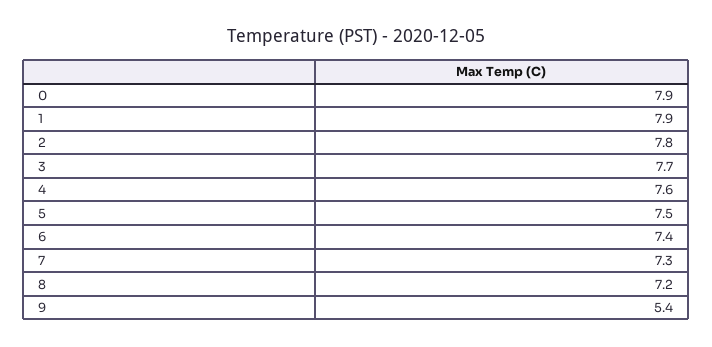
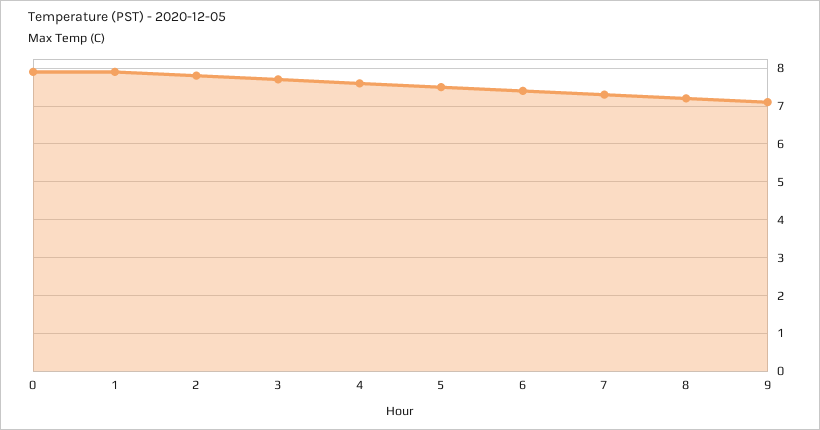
  {
    "0": 7.9,
    "1": 7.9,
    "2": 7.8,
    "3": 7.7,
    "4": 7.6,
    "5": 7.5,
    "6": 7.4,
    "7": 7.3,
    "8": 7.2,
-   "9": 5.4
+   "9": 7
  }

